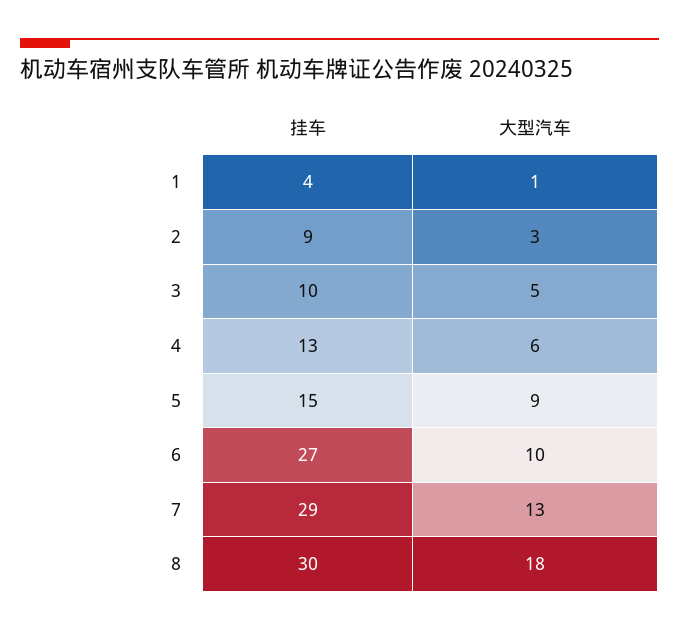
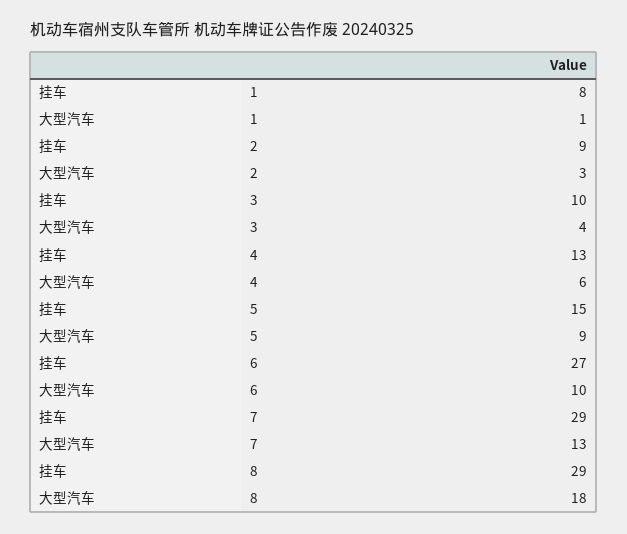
  {
    "挂车": {
-     "1": 4,
+     "1": 8,
      "2": 9,
      "3": 10,
      "4": 13,
      "5": 15,
      "6": 27,
      "7": 29,
-     "8": 30
+     "8": 29
    },
    "大型汽车": {
      "1": 1,
      "2": 3,
-     "3": 5,
+     "3": 4,
      "4": 6,
      "5": 9,
      "6": 10,
      "7": 13,
      "8": 18
    }
  }

